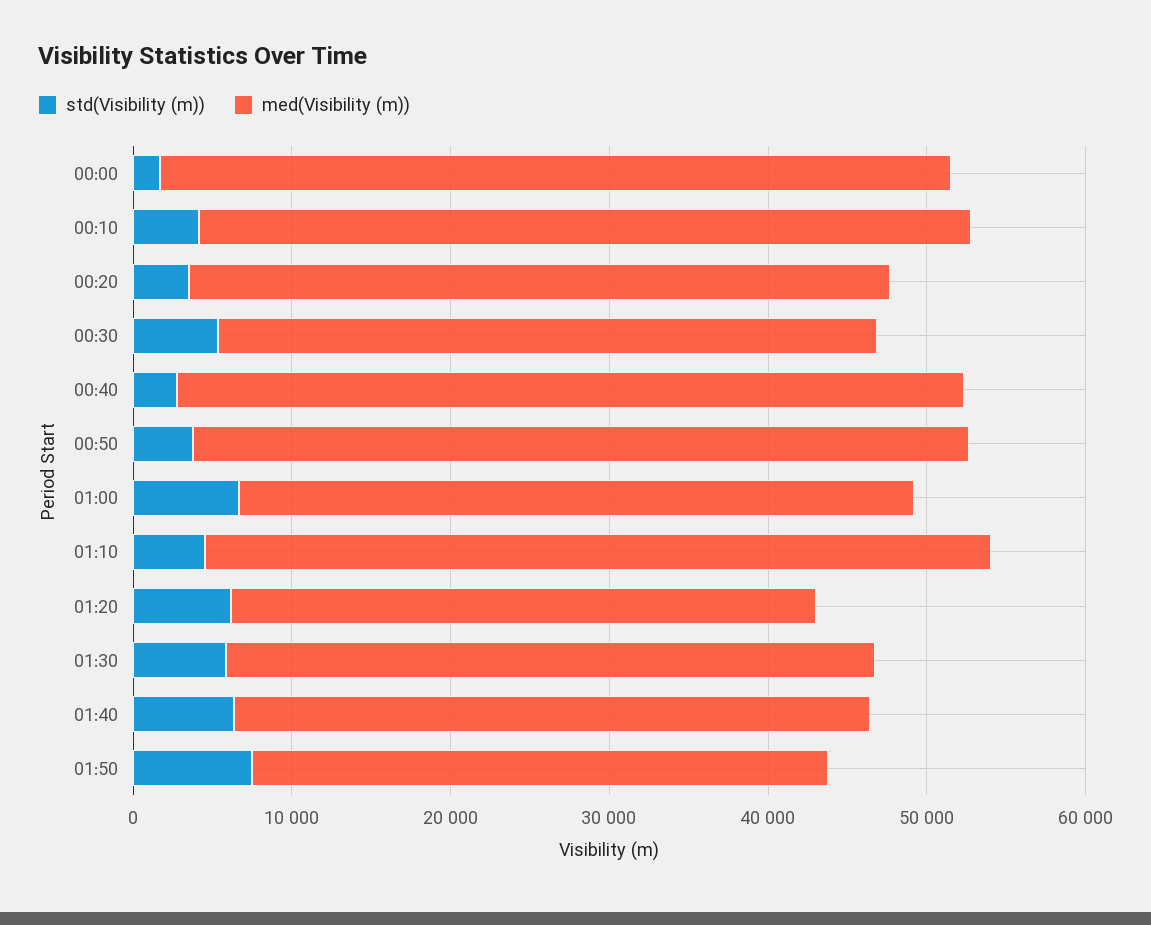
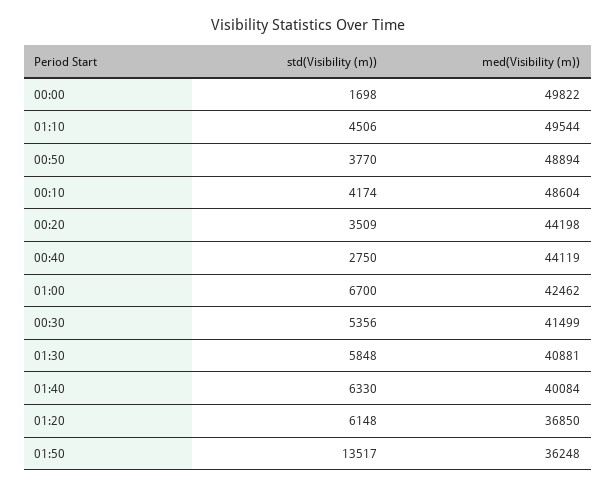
  {
    "std(Visibility (m))": {
      "00:00": 1698,
      "00:10": 4174,
      "00:20": 3509,
      "00:30": 5356,
      "00:40": 2750,
      "00:50": 3770,
      "01:00": 6700,
      "01:10": 4506,
      "01:20": 6148,
      "01:30": 5848,
      "01:40": 6330,
-     "01:50": 8000
+     "01:50": 13517
    },
    "med(Visibility (m))": {
      "00:00": 49822,
      "00:10": 48604,
      "00:20": 44198,
      "00:30": 41499,
-     "00:40": 50000,
+     "00:40": 44119,
      "00:50": 48894,
      "01:00": 42462,
      "01:10": 49544,
      "01:20": 36850,
      "01:30": 40881,
      "01:40": 40084,
      "01:50": 36248
    }
  }

